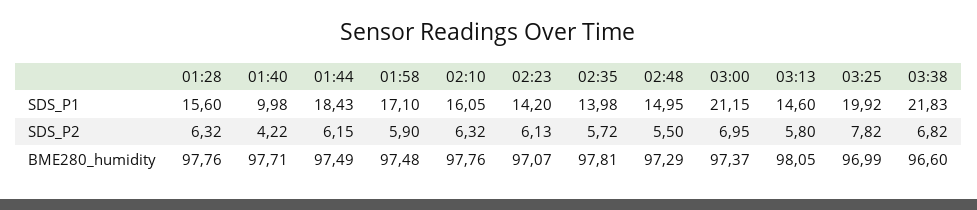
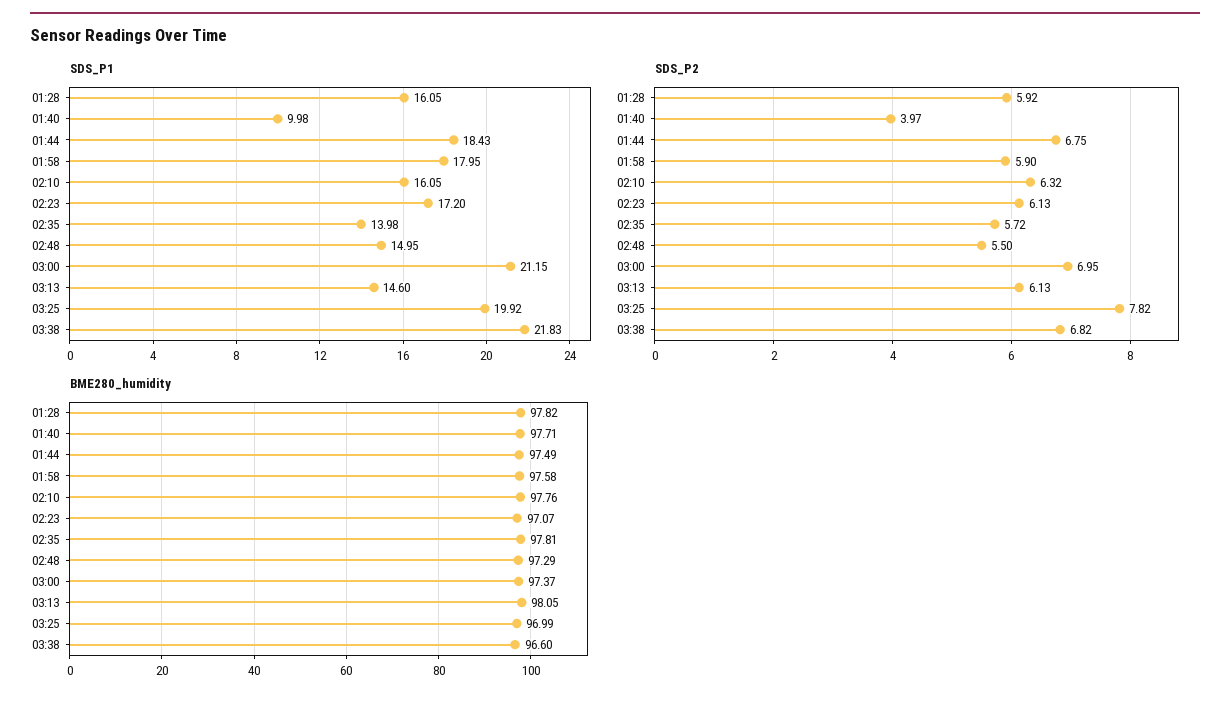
  {
    "SDS_P1": {
-     "01:28": 15.6,
+     "01:28": 16.05,
      "01:40": 9.98,
      "01:44": 18.43,
-     "01:58": 17.1,
+     "01:58": 17.95,
      "02:10": 16.05,
-     "02:23": 14.2,
+     "02:23": 17.2,
      "02:35": 13.98,
      "02:48": 14.95,
      "03:00": 21.15,
      "03:13": 14.6,
      "03:25": 19.92,
      "03:38": 21.83
    },
    "SDS_P2": {
-     "01:28": 6.32,
+     "01:28": 5.92,
-     "01:40": 4.22,
+     "01:40": 3.97,
-     "01:44": 6.15,
+     "01:44": 6.75,
      "01:58": 5.9,
      "02:10": 6.32,
      "02:23": 6.13,
      "02:35": 5.72,
      "02:48": 5.5,
      "03:00": 6.95,
-     "03:13": 5.8,
+     "03:13": 6.13,
      "03:25": 7.82,
      "03:38": 6.82
    },
    "BME280_humidity": {
-     "01:28": 97.76,
+     "01:28": 97.82,
      "01:40": 97.71,
      "01:44": 97.49,
-     "01:58": 97.48,
+     "01:58": 97.58,
      "02:10": 97.76,
      "02:23": 97.07,
      "02:35": 97.81,
      "02:48": 97.29,
      "03:00": 97.37,
      "03:13": 98.05,
      "03:25": 96.99,
      "03:38": 96.6
    }
  }

